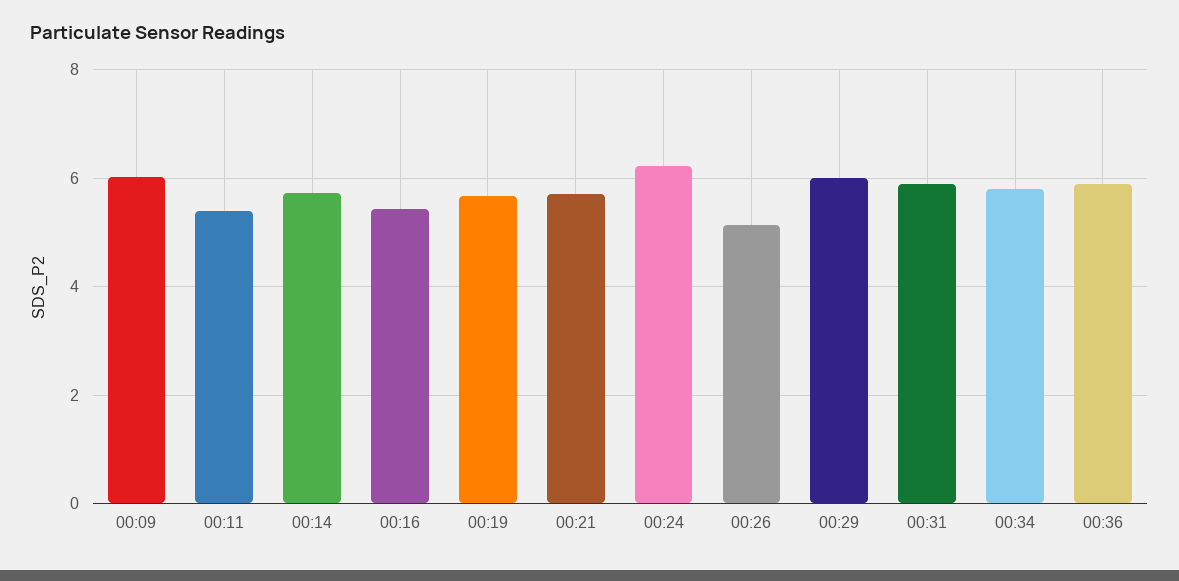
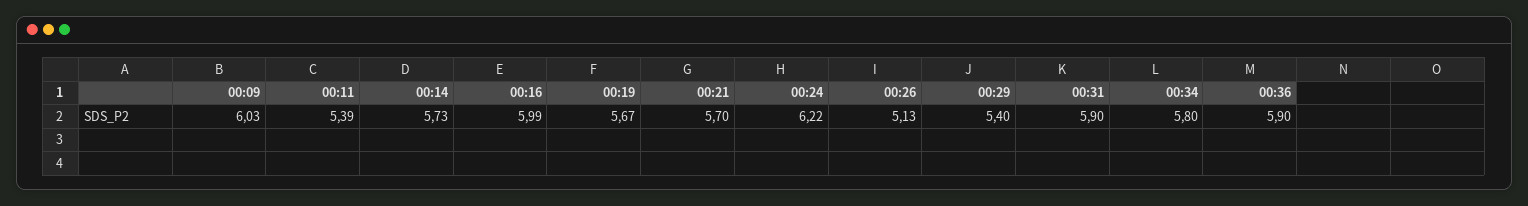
  {
    "00:09": 6.03,
    "00:11": 5.39,
    "00:14": 5.73,
-   "00:16": 5.4,
+   "00:16": 5.99,
    "00:19": 5.67,
    "00:21": 5.7,
    "00:24": 6.22,
    "00:26": 5.13,
-   "00:29": 6,
+   "00:29": 5.4,
    "00:31": 5.9,
    "00:34": 5.8,
    "00:36": 5.9
  }

